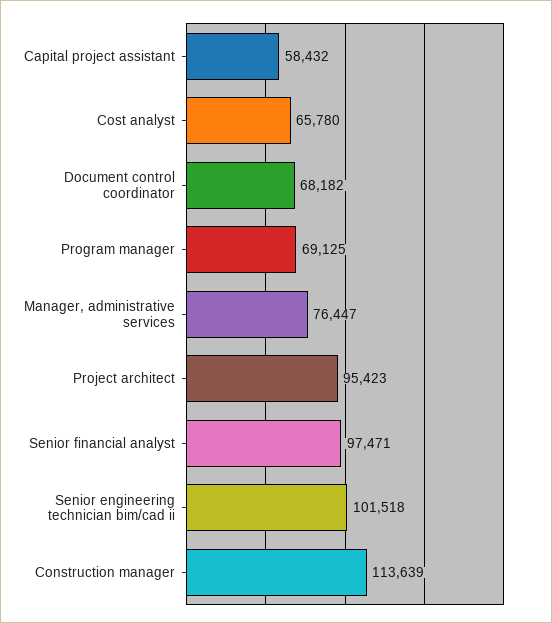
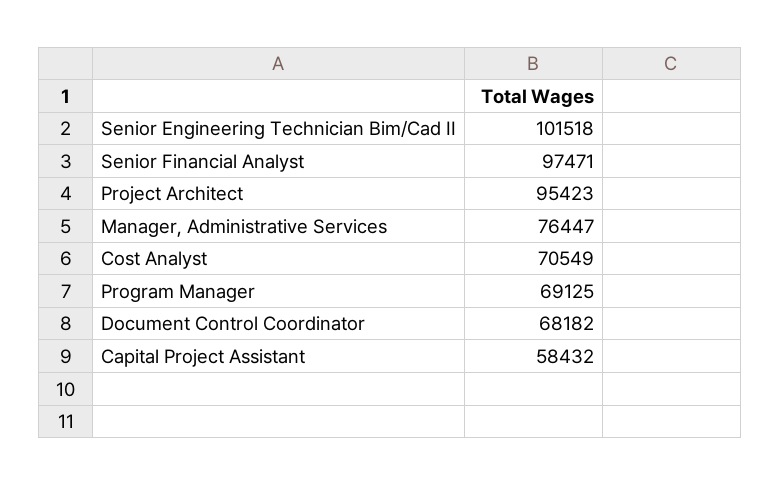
  {
    "Capital project assistant": 58432,
-   "Cost analyst": 65780,
+   "Cost analyst": 70549,
    "Document control coordinator": 68182,
    "Program manager": 69125,
    "Manager, administrative services": 76447,
    "Project architect": 95423,
    "Senior financial analyst": 97471,
-   "Senior engineering technician bim/cad ii": 101518,
+   "Senior engineering technician bim/cad ii": 101518
-   "Construction manager": 113639
  }

